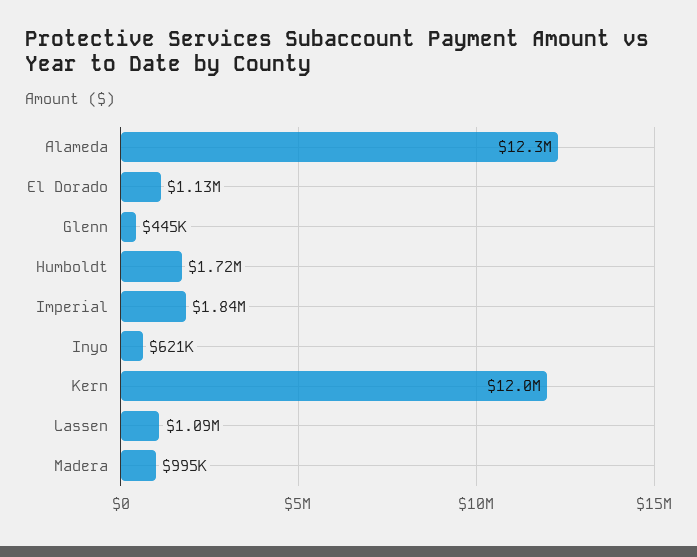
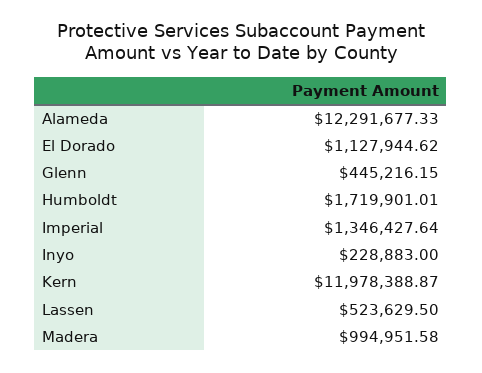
  {
    "Alameda": 12291677.33,
    "El Dorado": 1127944.62,
    "Glenn": 445216.15,
    "Humboldt": 1719901.01,
-   "Imperial": 1840000,
+   "Imperial": 1346427.64,
-   "Inyo": 621000,
+   "Inyo": 228883,
    "Kern": 11978388.87,
-   "Lassen": 1090000,
+   "Lassen": 523629.5,
    "Madera": 994951.58
  }

